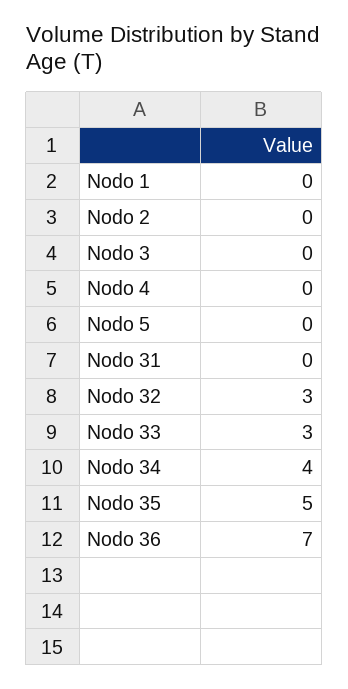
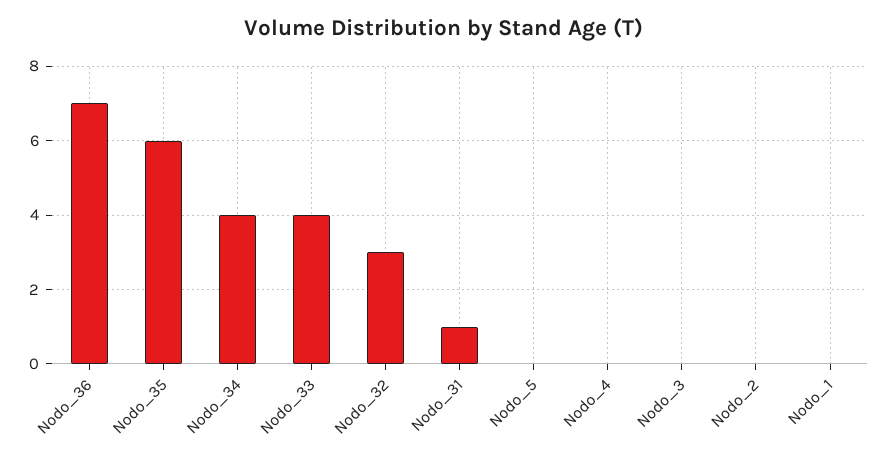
  {
    "Nodo 1": 0,
    "Nodo 2": 0,
    "Nodo 3": 0,
    "Nodo 4": 0,
    "Nodo 5": 0,
-   "Nodo 31": 0,
+   "Nodo 31": 1,
    "Nodo 32": 3,
-   "Nodo 33": 3,
+   "Nodo 33": 4,
    "Nodo 34": 4,
-   "Nodo 35": 5,
+   "Nodo 35": 6,
    "Nodo 36": 7
  }

